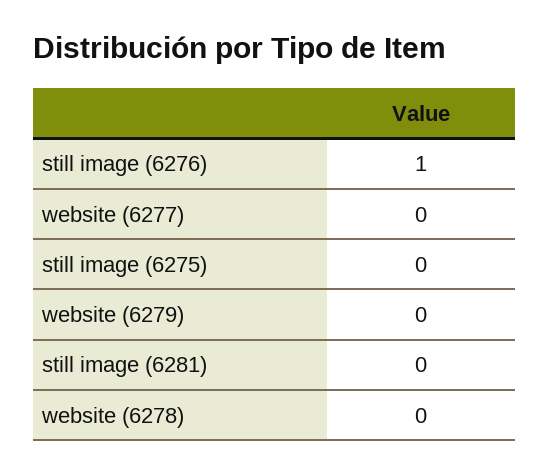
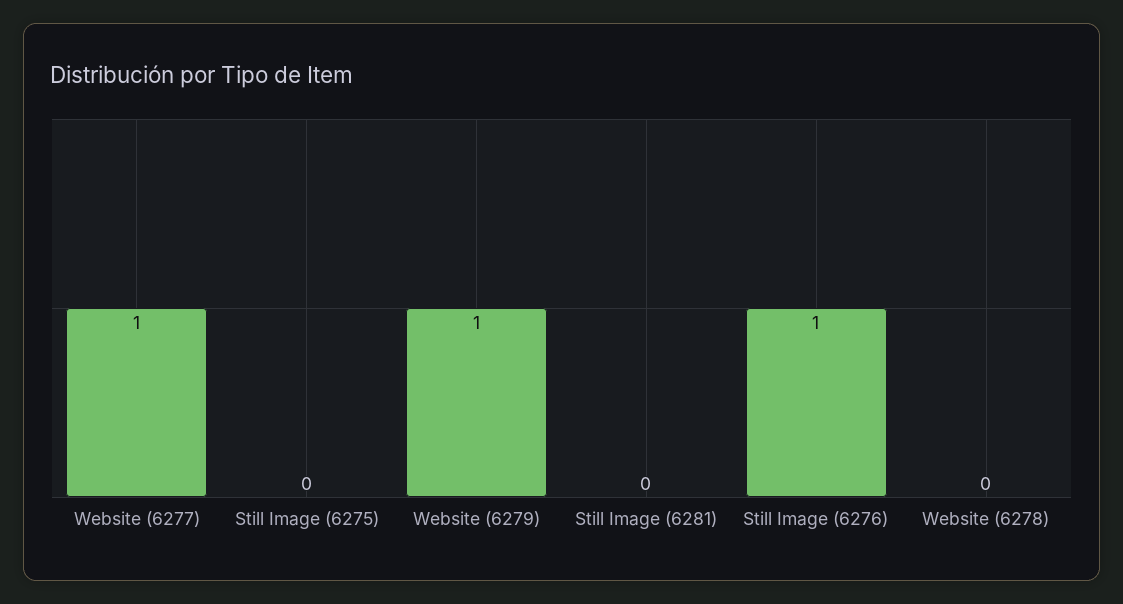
  {
    "still image (6276)": 1,
-   "website (6277)": 0,
+   "website (6277)": 1,
    "still image (6275)": 0,
-   "website (6279)": 0,
+   "website (6279)": 1,
    "still image (6281)": 0,
    "website (6278)": 0
  }

